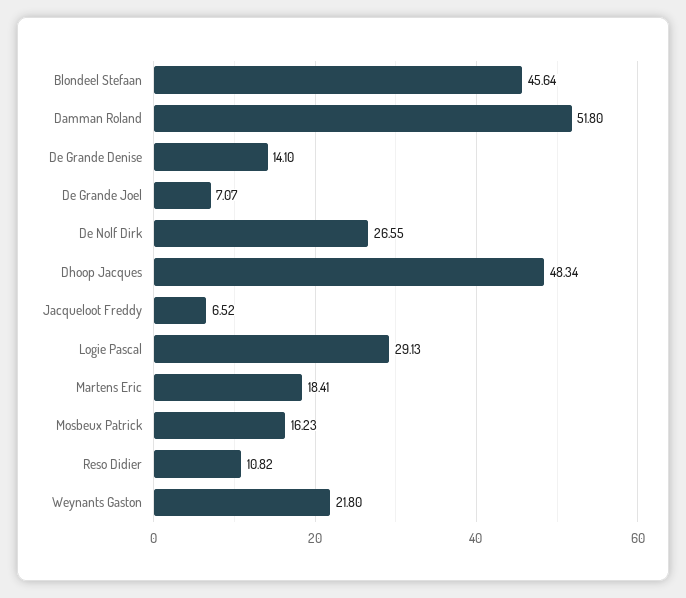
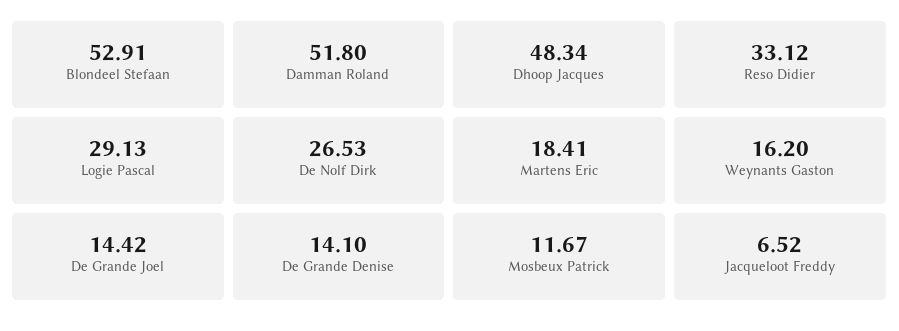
  {
-   "Blondeel Stefaan": 45.64,
+   "Blondeel Stefaan": 52.91,
    "Damman Roland": 51.8,
    "De Grande Denise": 14.1,
-   "De Grande Joel": 7.07,
+   "De Grande Joel": 14.42,
-   "De Nolf Dirk": 26.55,
+   "De Nolf Dirk": 26.53,
    "Dhoop Jacques": 48.34,
    "Jacqueloot Freddy": 6.52,
    "Logie Pascal": 29.13,
    "Martens Eric": 18.41,
-   "Mosbeux Patrick": 16.23,
+   "Mosbeux Patrick": 11.67,
-   "Reso Didier": 10.82,
+   "Reso Didier": 33.12,
-   "Weynants Gaston": 21.8
+   "Weynants Gaston": 16.2
  }

